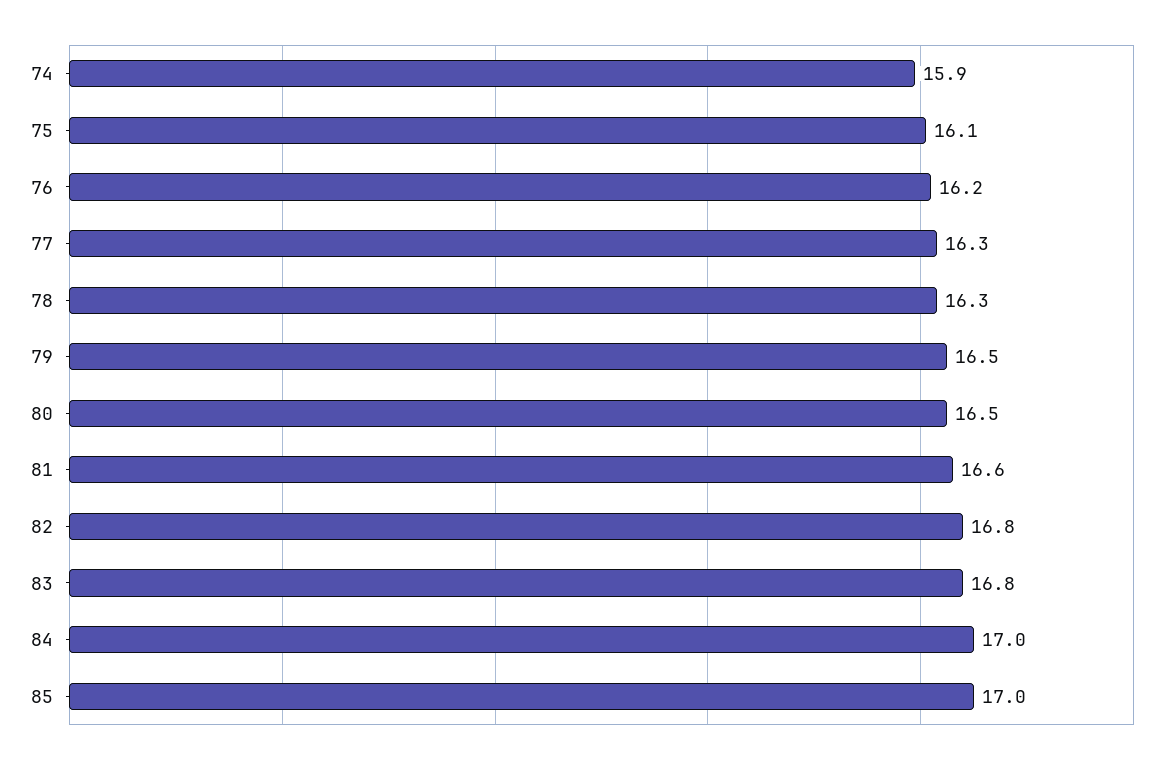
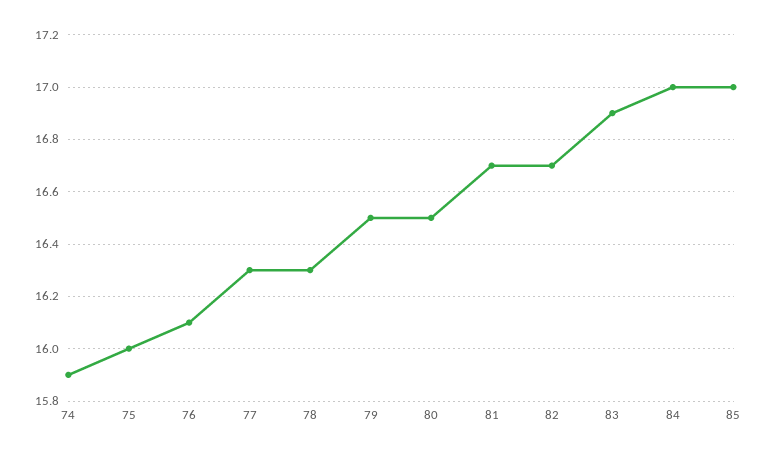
  {
    "74": 15.9,
-   "75": 16.1,
+   "75": 16,
-   "76": 16.2,
+   "76": 16.1,
    "77": 16.3,
    "78": 16.3,
    "79": 16.5,
    "80": 16.5,
-   "81": 16.6,
+   "81": 16.7,
-   "82": 16.8,
+   "82": 16.7,
-   "83": 16.8,
+   "83": 16.9,
    "84": 17,
    "85": 17
  }

